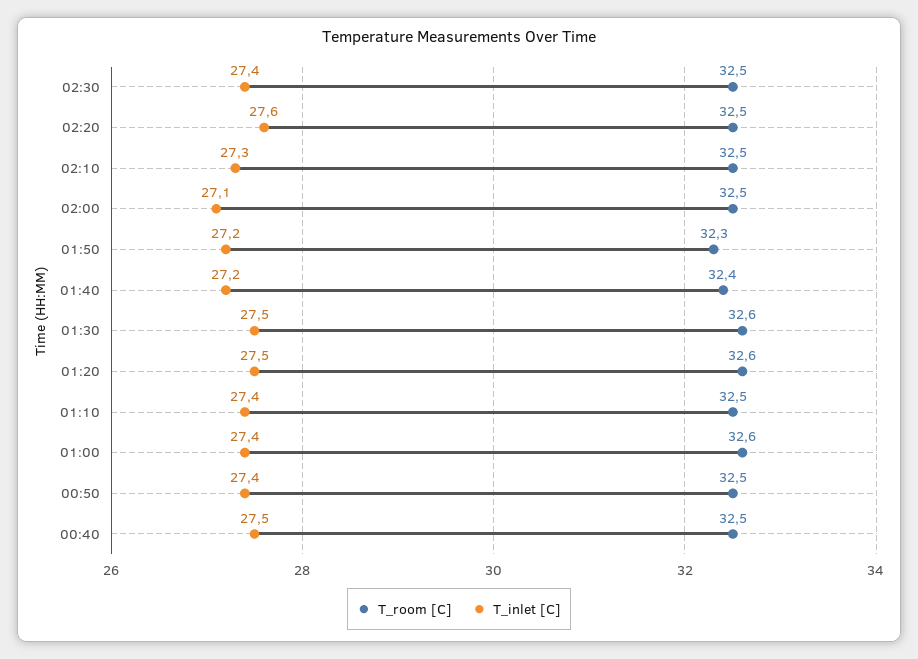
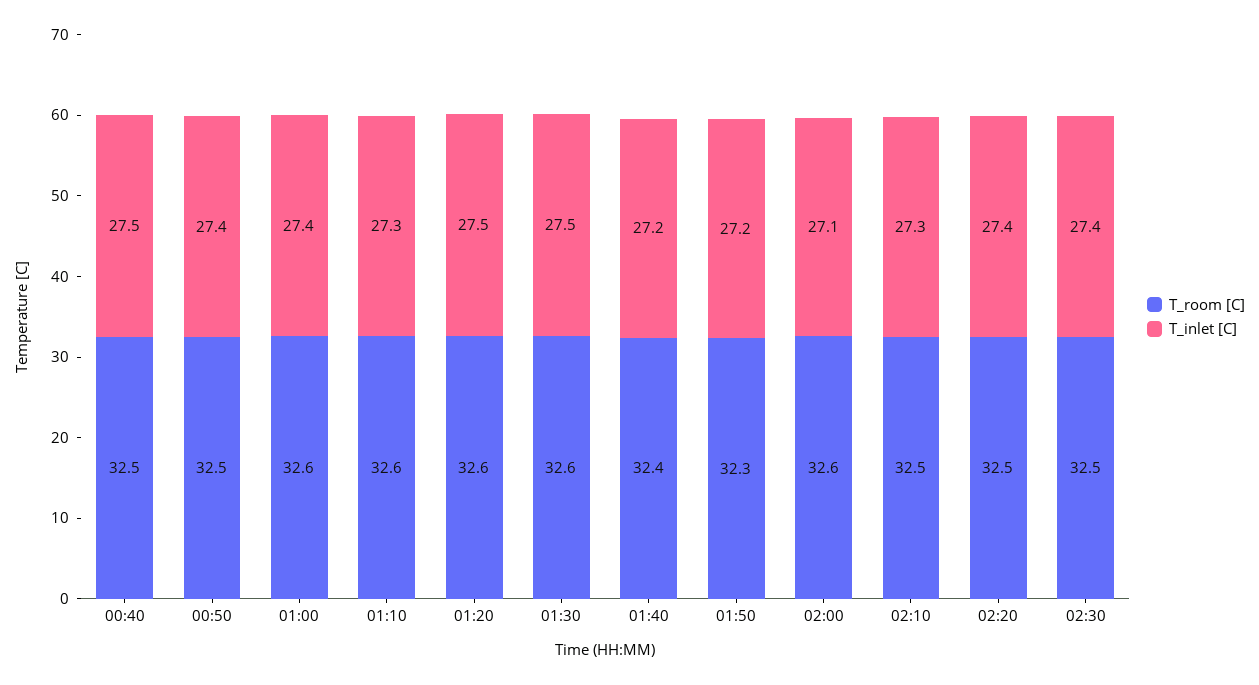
  {
    "T_room [C]": {
      "02:30": 32.5,
      "02:20": 32.5,
      "02:10": 32.5,
-     "02:00": 32.5,
+     "02:00": 32.6,
      "01:50": 32.3,
      "01:40": 32.4,
      "01:30": 32.6,
      "01:20": 32.6,
-     "01:10": 32.5,
+     "01:10": 32.6,
      "01:00": 32.6,
      "00:50": 32.5,
      "00:40": 32.5
    },
    "T_inlet [C]": {
      "02:30": 27.4,
-     "02:20": 27.6,
+     "02:20": 27.4,
      "02:10": 27.3,
      "02:00": 27.1,
      "01:50": 27.2,
      "01:40": 27.2,
      "01:30": 27.5,
      "01:20": 27.5,
-     "01:10": 27.4,
+     "01:10": 27.3,
      "01:00": 27.4,
      "00:50": 27.4,
      "00:40": 27.5
    }
  }

